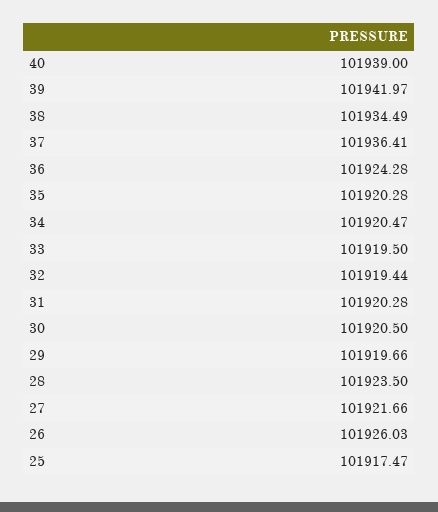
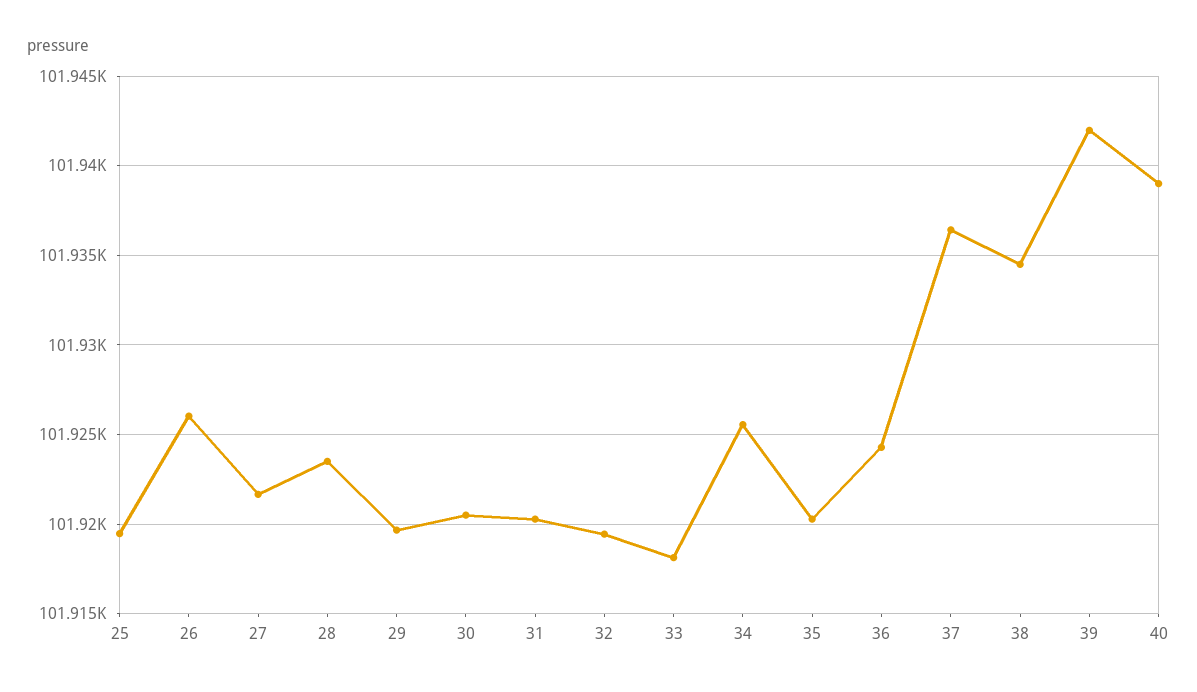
  {
    "40": 101939,
    "39": 101941.97,
    "38": 101934.49,
    "37": 101936.41,
    "36": 101924.28,
    "35": 101920.28,
-   "34": 101920.47,
+   "34": 101925.5,
-   "33": 101919.5,
+   "33": 101918,
    "32": 101919.44,
    "31": 101920.28,
    "30": 101920.5,
    "29": 101919.66,
    "28": 101923.5,
    "27": 101921.66,
    "26": 101926.03,
-   "25": 101917.47
+   "25": 101919.5
  }

